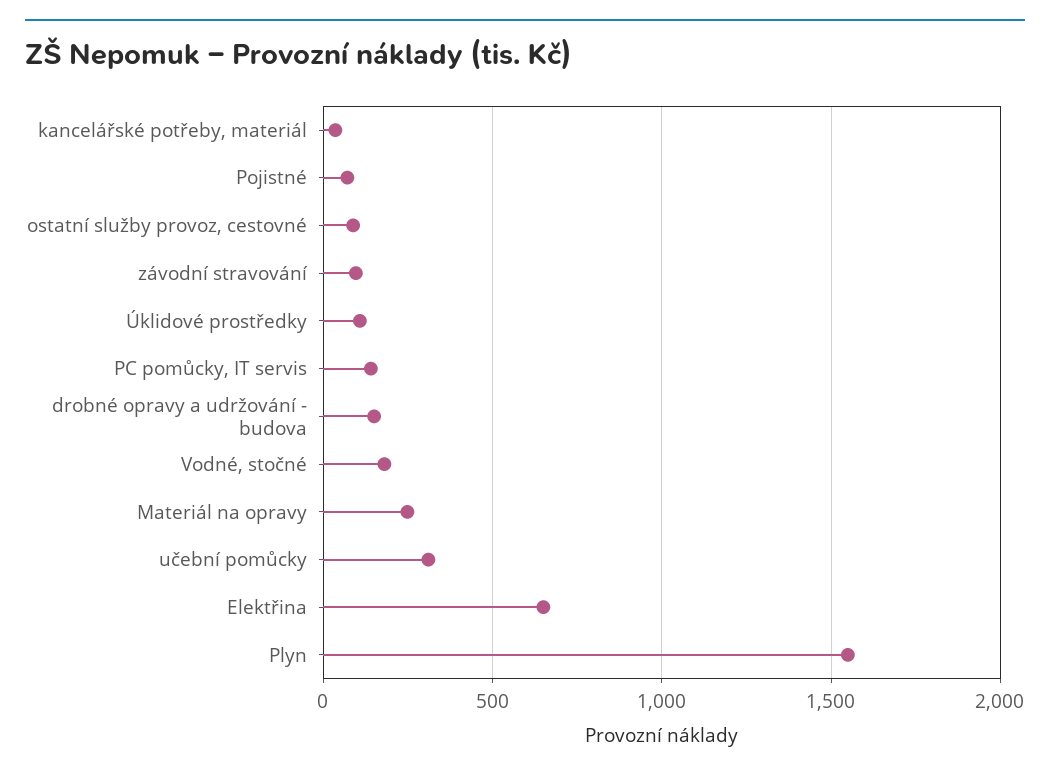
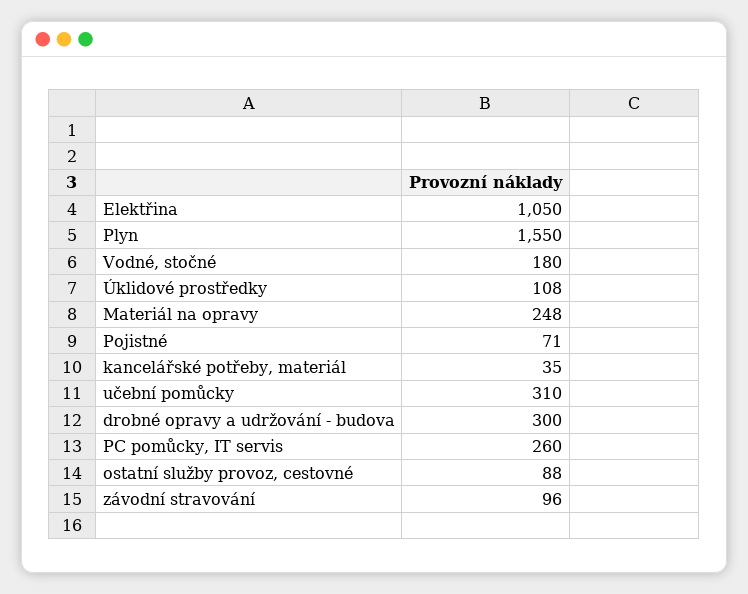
  {
    "kancelářské potřeby, materiál": 35,
    "Pojistné": 71,
    "ostatní služby provoz, cestovné": 88,
    "závodní stravování": 96,
    "Úklidové prostředky": 108,
-   "PC pomůcky, IT servis": 150,
+   "PC pomůcky, IT servis": 260,
-   "drobné opravy a udržování - budova": 150,
+   "drobné opravy a udržování - budova": 300,
    "Vodné, stočné": 180,
    "Materiál na opravy": 248,
    "učební pomůcky": 310,
-   "Elektřina": 650,
+   "Elektřina": 1050,
    "Plyn": 1550
  }

